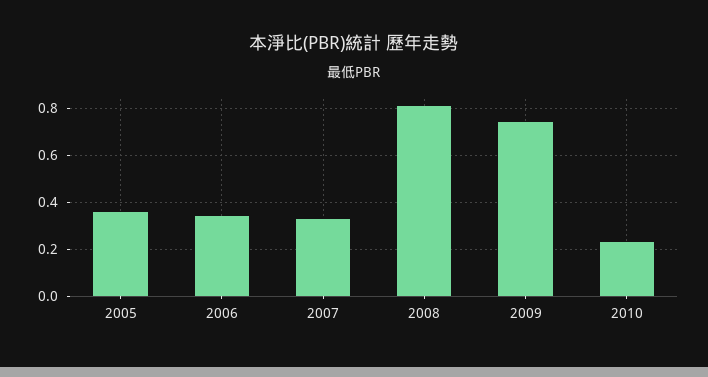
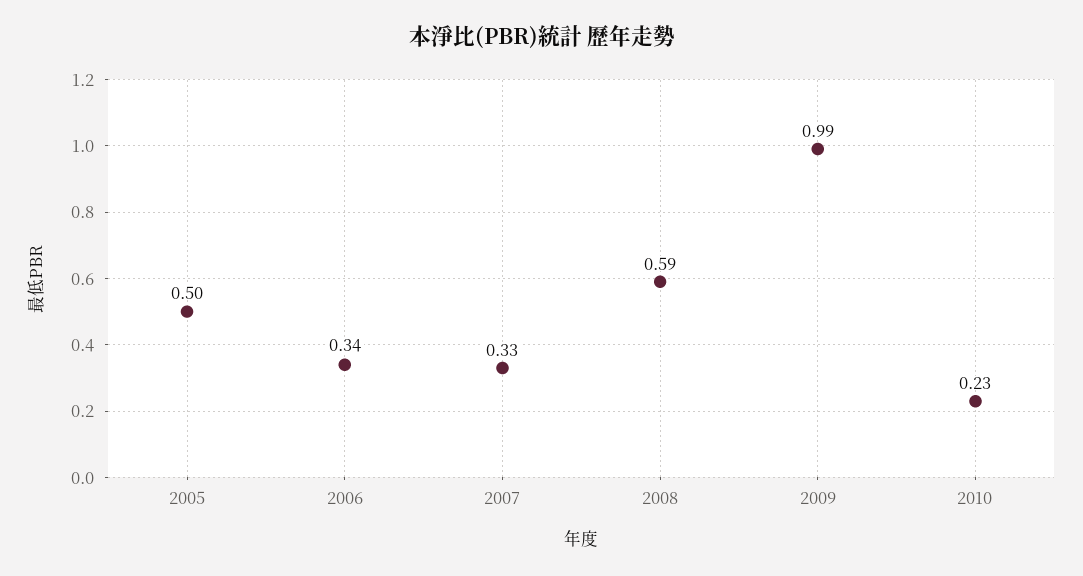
  {
-   "2005": 0.35,
+   "2005": 0.5,
    "2006": 0.34,
    "2007": 0.33,
-   "2008": 0.8,
+   "2008": 0.59,
-   "2009": 0.75,
+   "2009": 0.99,
    "2010": 0.23
  }

